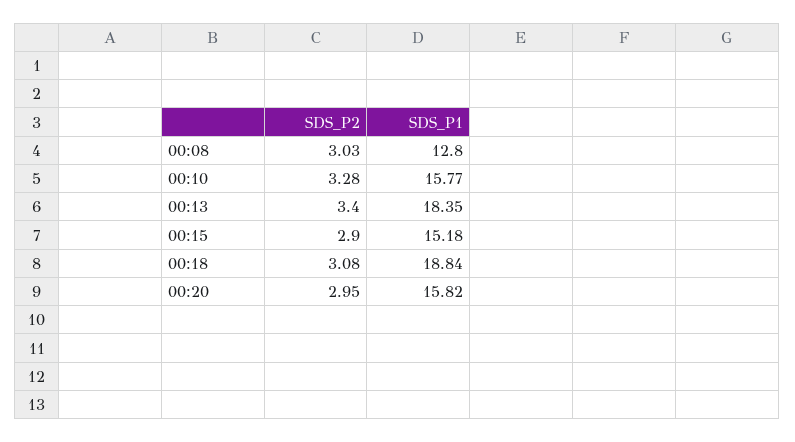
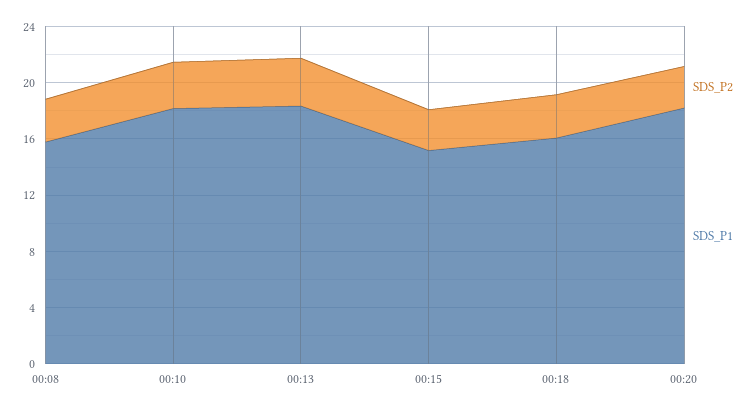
  {
    "SDS_P2": {
      "00:08": 3.03,
      "00:10": 3.28,
      "00:13": 3.4,
      "00:15": 2.9,
      "00:18": 3.08,
      "00:20": 2.95
    },
    "SDS_P1": {
-     "00:08": 12.8,
+     "00:08": 16,
-     "00:10": 15.77,
+     "00:10": 18,
      "00:13": 18.35,
      "00:15": 15.18,
-     "00:18": 18.84,
+     "00:18": 16,
-     "00:20": 15.82
+     "00:20": 18
    }
  }

